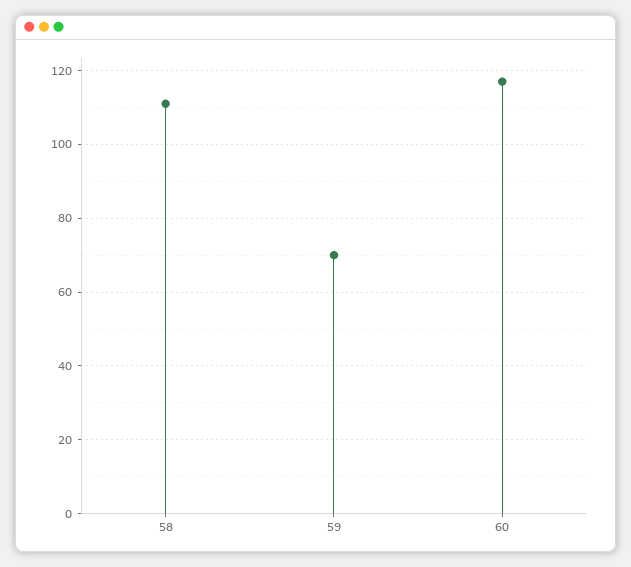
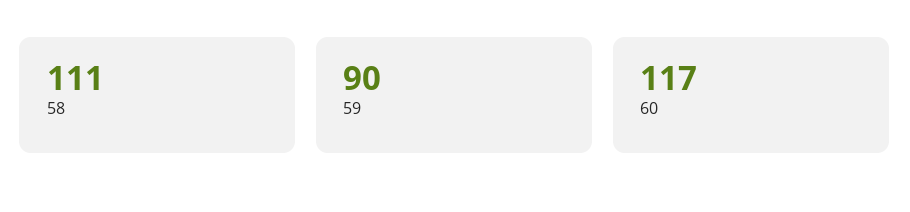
  {
    "58": 111,
-   "59": 70,
+   "59": 90,
    "60": 117
  }

